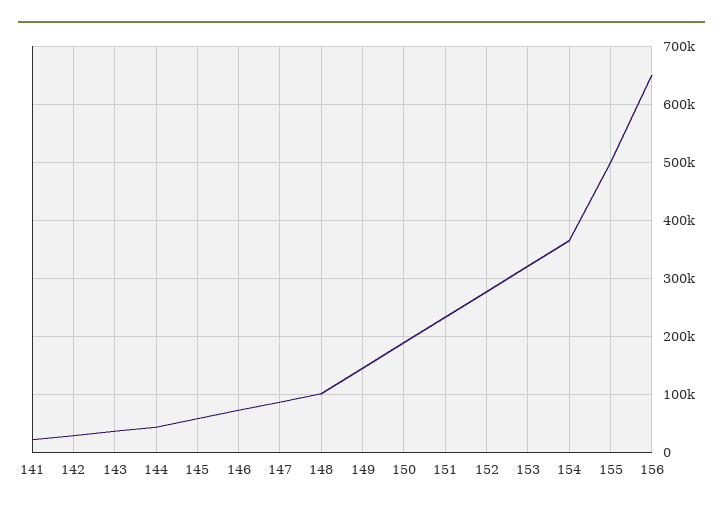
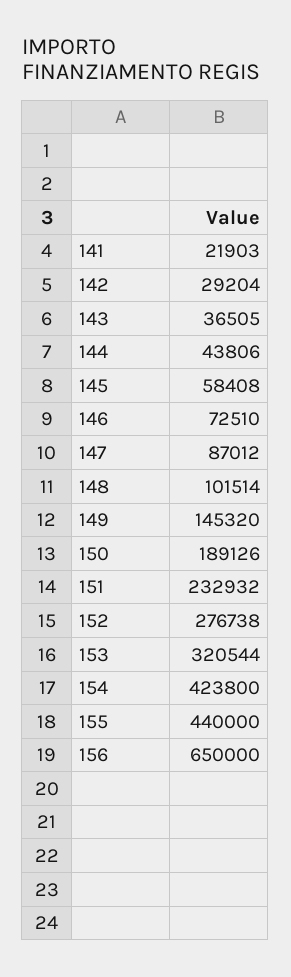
  {
    "141": 21903,
    "142": 29204,
    "143": 36505,
    "144": 43806,
    "145": 58408,
    "146": 72510,
    "147": 87012,
    "148": 101514,
    "149": 145320,
    "150": 189126,
    "151": 232932,
    "152": 276738,
    "153": 320544,
-   "154": 360000,
+   "154": 423800,
-   "155": 500000,
+   "155": 440000,
    "156": 650000
  }

